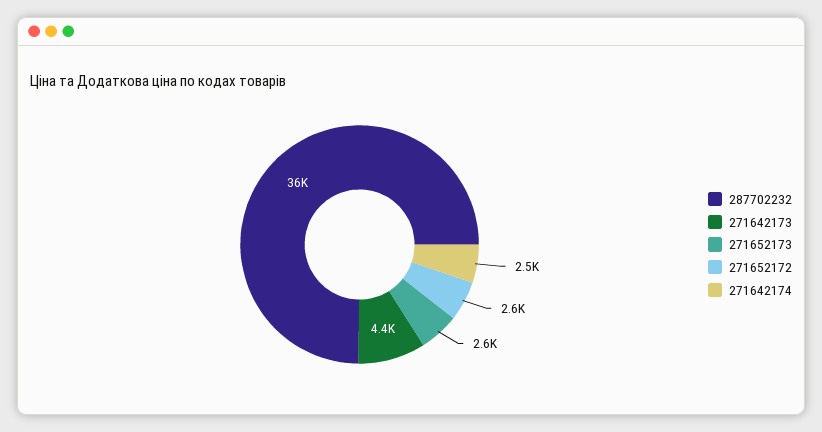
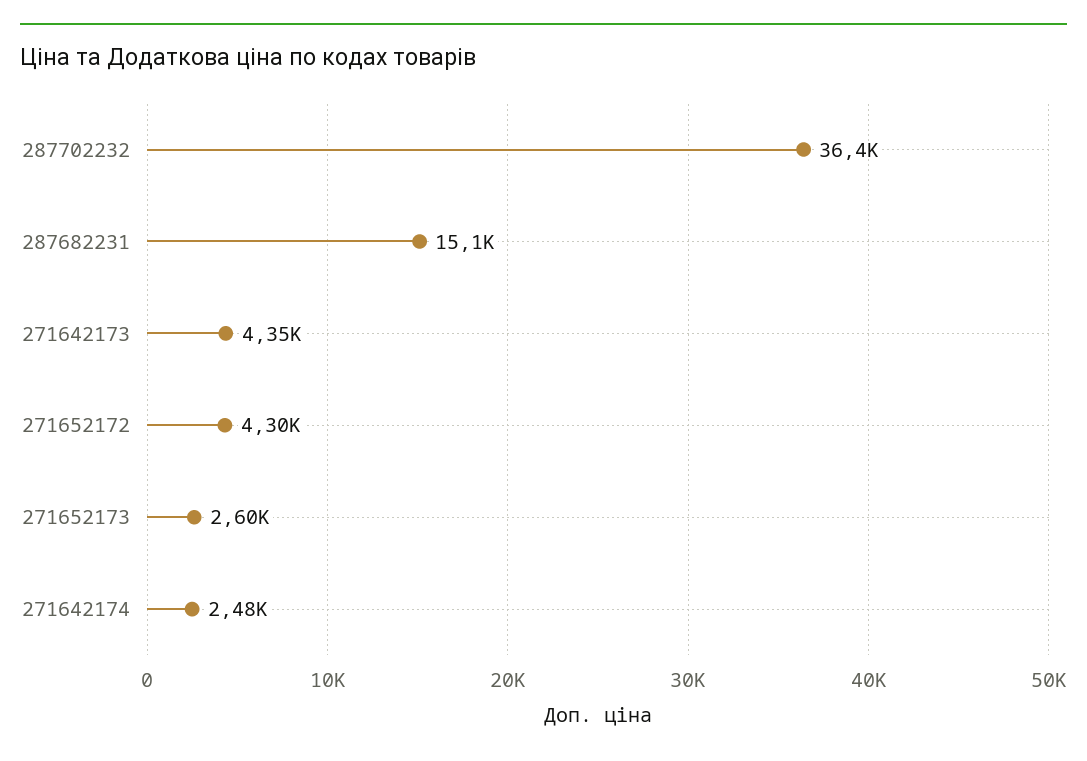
  {
    "287702232": 36400,
    "271642173": 4350,
    "271652173": 2600,
-   "271652172": 2600,
+   "271652172": 4300,
-   "271642174": 2480
+   "271642174": 2480,
+   "287682231": 15100
  }

